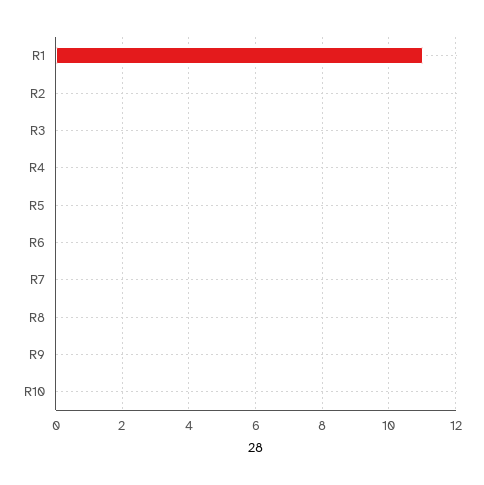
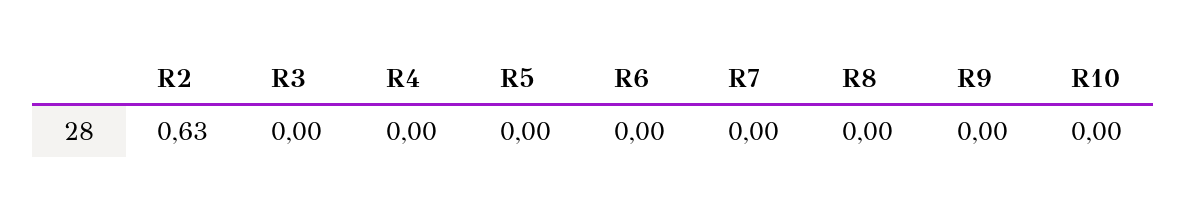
  {
-   "R1": 11,
-   "R2": 0,
+   "R2": 0.63,
    "R3": 0,
    "R4": 0,
    "R5": 0,
    "R6": 0,
    "R7": 0,
    "R8": 0,
    "R9": 0,
    "R10": 0
  }

